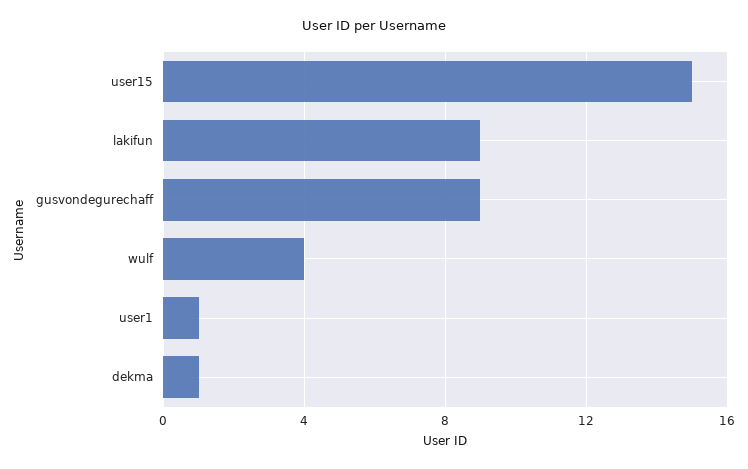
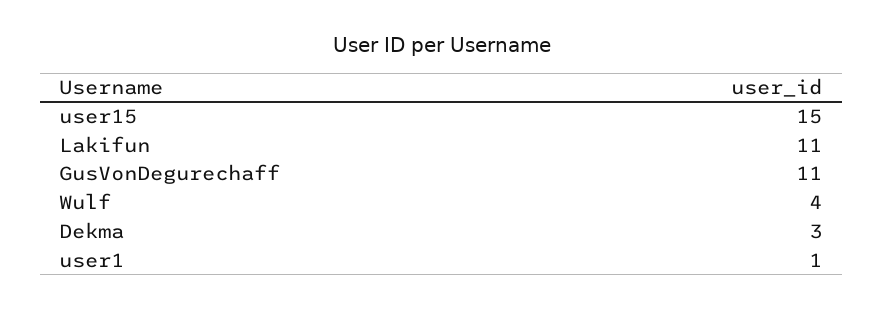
  {
    "user15": 15,
-   "lakifun": 9,
+   "lakifun": 11,
-   "gusvondegurechaff": 9,
+   "gusvondegurechaff": 11,
    "wulf": 4,
    "user1": 1,
-   "dekma": 1
+   "dekma": 3
  }

